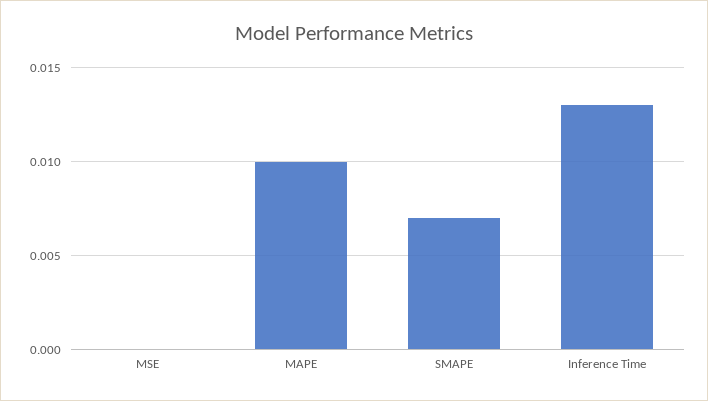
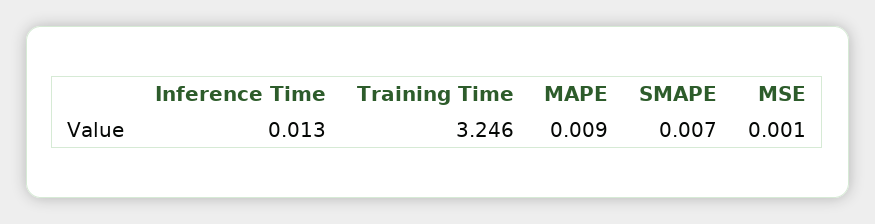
  {
-   "MSE": 0,
+   "MSE": 0.001,
-   "MAPE": 0.01,
+   "MAPE": 0.009,
    "SMAPE": 0.007,
-   "Inference Time": 0.013
+   "Inference Time": 0.013,
+   "Training Time": 3.246
  }

